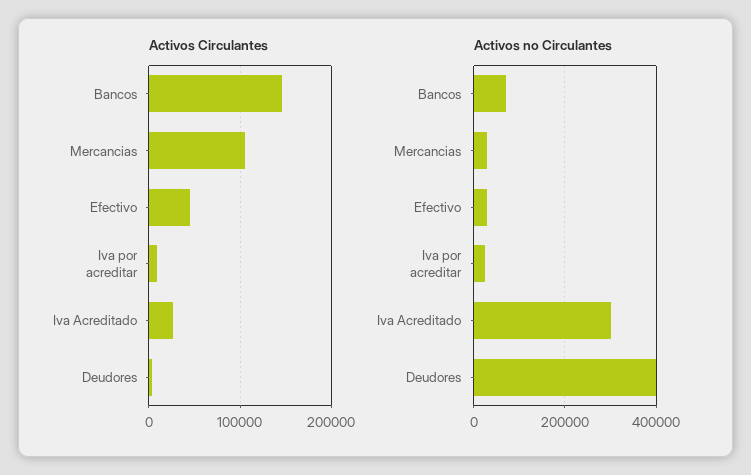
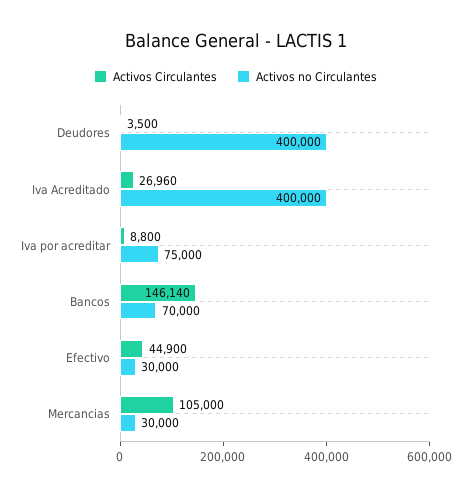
  {
    "Activos Circulantes": {
      "Bancos": 146140,
      "Mercancias": 105000,
      "Efectivo": 44900,
      "Iva por acreditar": 8800,
      "Iva Acreditado": 26960,
      "Deudores": 3500
    },
    "Activos no Circulantes": {
      "Bancos": 70000,
      "Mercancias": 30000,
      "Efectivo": 30000,
-     "Iva por acreditar": 20000,
+     "Iva por acreditar": 75000,
-     "Iva Acreditado": 300000,
+     "Iva Acreditado": 400000,
      "Deudores": 400000
    }
  }

